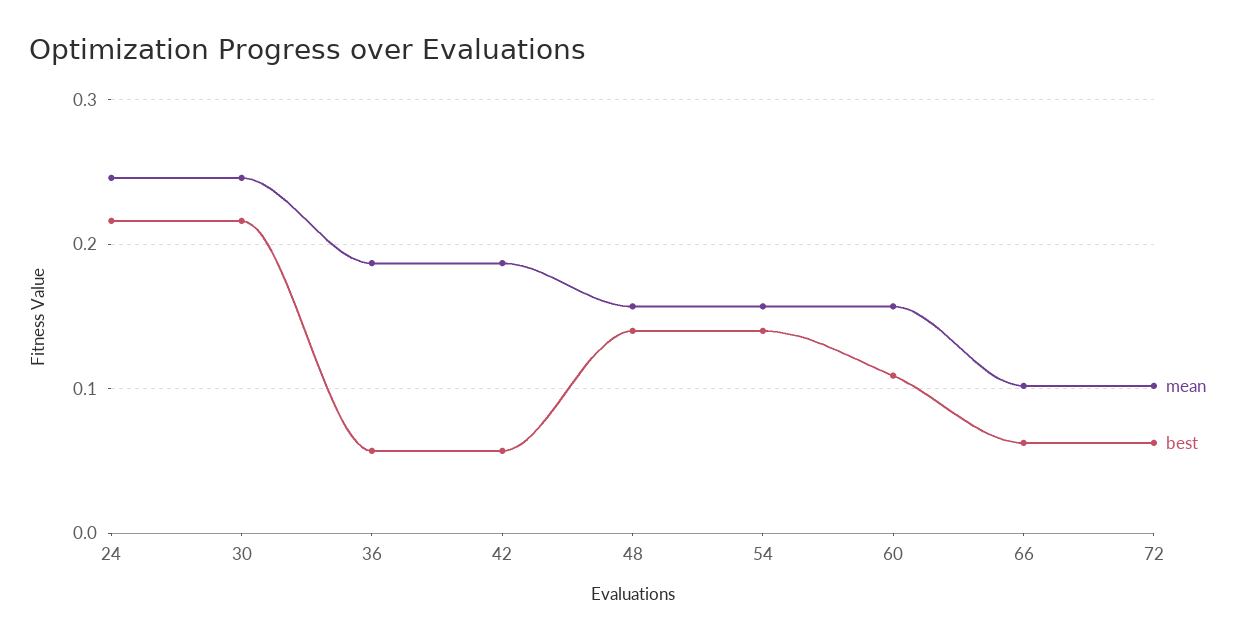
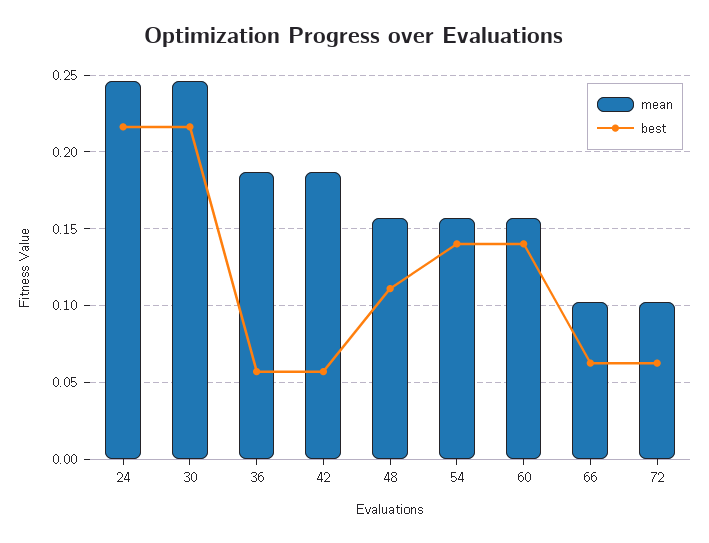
  {
    "mean": {
      "24": 0.245,
      "30": 0.245,
      "36": 0.185,
      "42": 0.185,
      "48": 0.155,
      "54": 0.155,
      "60": 0.155,
      "66": 0.1,
      "72": 0.1
    },
    "best": {
      "24": 0.215,
      "30": 0.215,
      "36": 0.055,
      "42": 0.055,
-     "48": 0.14,
+     "48": 0.11,
      "54": 0.14,
-     "60": 0.11,
+     "60": 0.14,
      "66": 0.065,
      "72": 0.065
    }
  }

